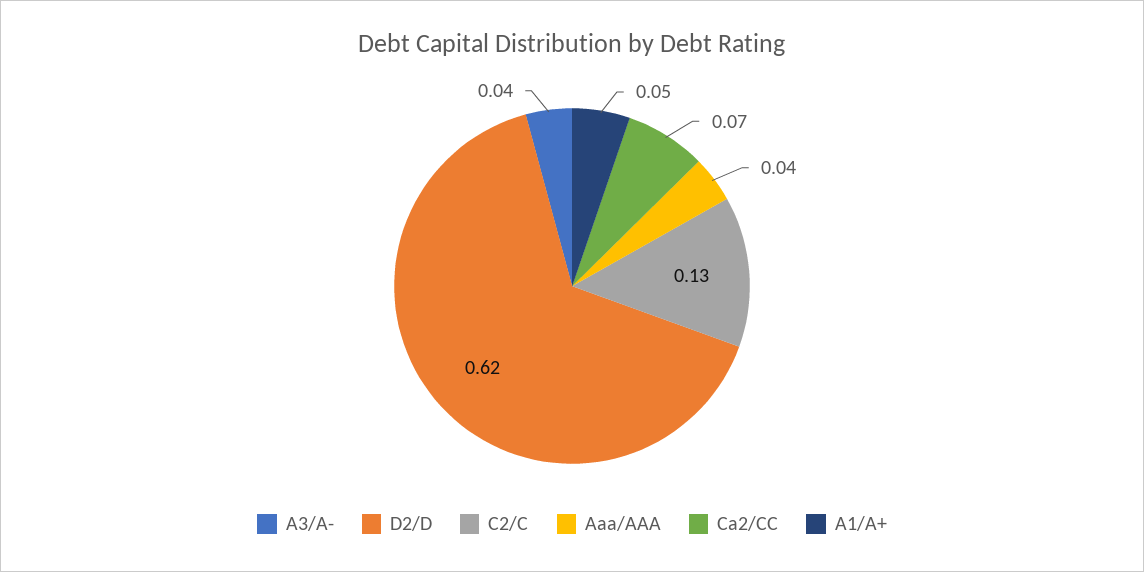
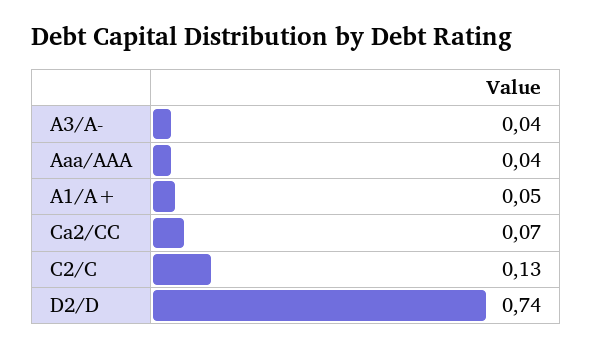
  {
    "A3/A-": 0.04,
-   "D2/D": 0.62,
+   "D2/D": 0.74,
    "C2/C": 0.13,
    "Aaa/AAA": 0.04,
    "Ca2/CC": 0.07,
    "A1/A+": 0.05
  }

